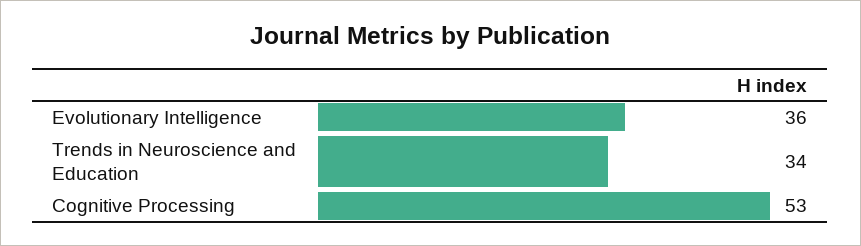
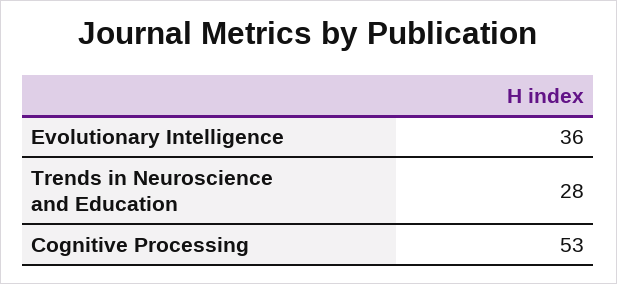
  {
    "Evolutionary Intelligence": 36,
-   "Trends in Neuroscience and Education": 34,
+   "Trends in Neuroscience and Education": 28,
    "Cognitive Processing": 53
  }

